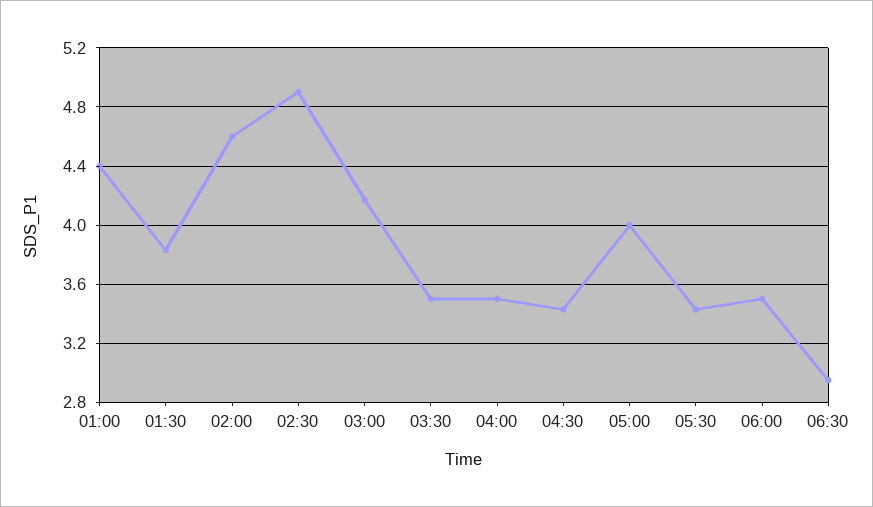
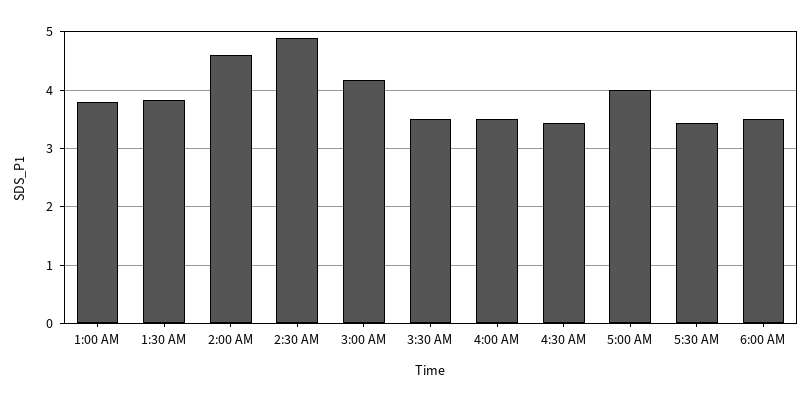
  {
-   "01:00": 4.4,
+   "01:00": 3.8,
    "01:30": 3.85,
    "02:00": 4.6,
    "02:30": 4.9,
    "03:00": 4.15,
    "03:30": 3.5,
    "04:00": 3.5,
    "04:30": 3.45,
    "05:00": 4,
    "05:30": 3.45,
-   "06:00": 3.5,
+   "06:00": 3.5
-   "06:30": 2.95
  }

